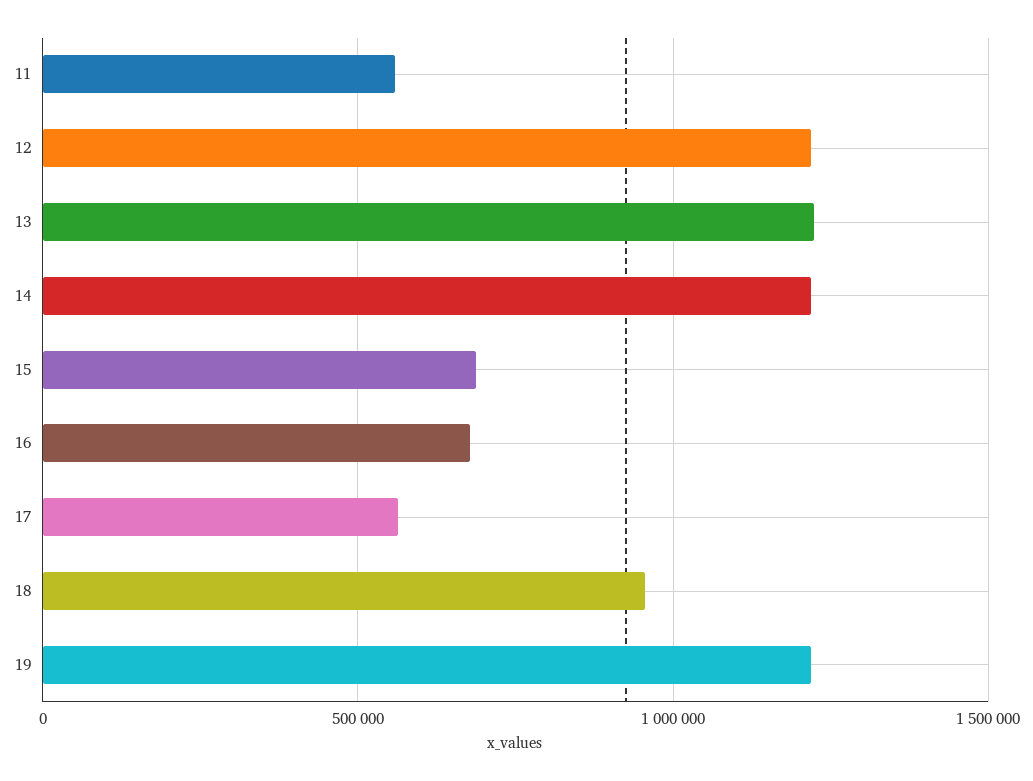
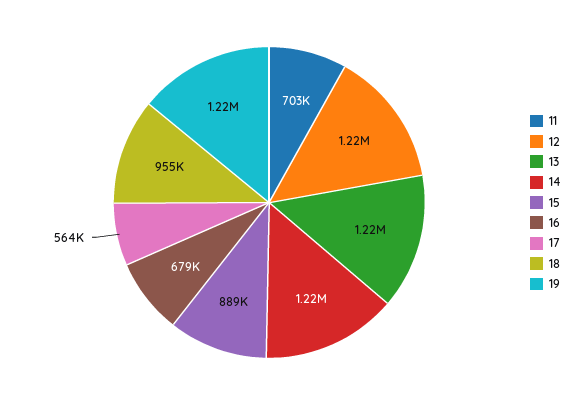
  {
-   "11": 550000,
+   "11": 703000,
    "12": 1220000,
    "13": 1220000,
    "14": 1220000,
-   "15": 700000,
+   "15": 889000,
    "16": 679000,
    "17": 564000,
    "18": 955000,
    "19": 1220000
  }

